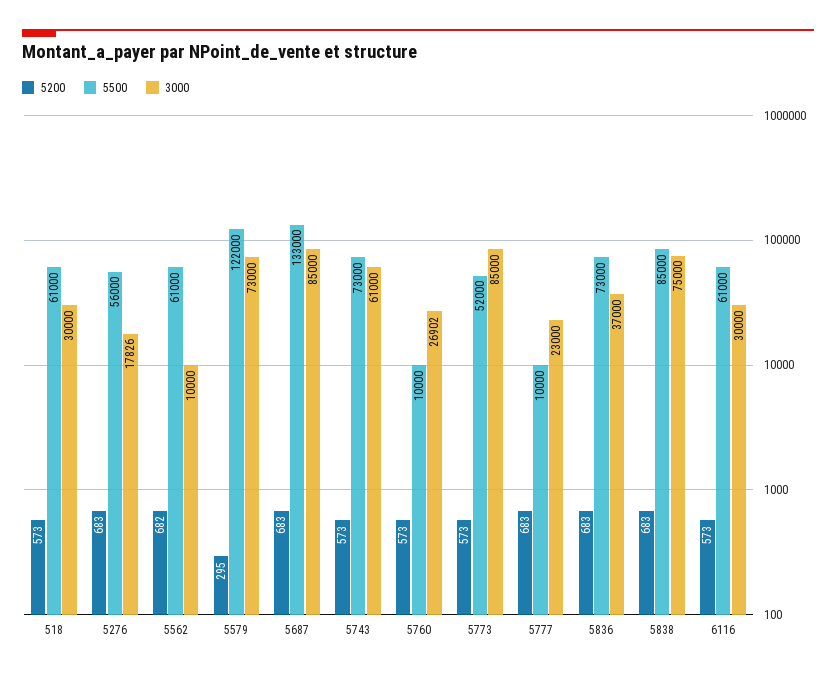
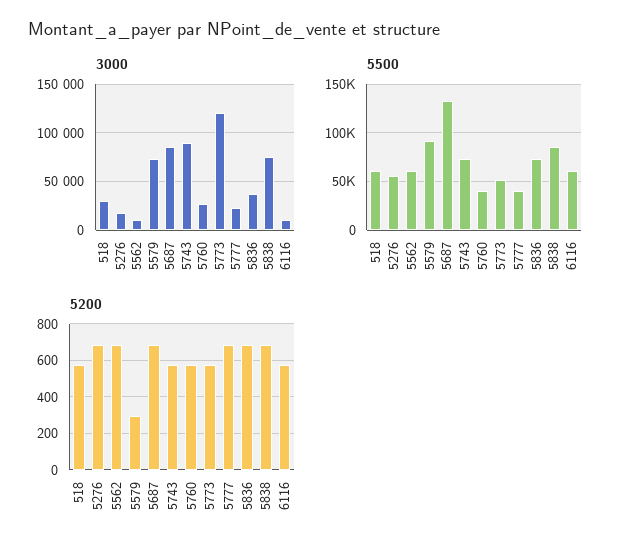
  {
    "5200": {
      "518": 573,
      "5276": 683,
      "5562": 682,
      "5579": 295,
      "5687": 683,
      "5743": 573,
      "5760": 573,
      "5773": 573,
      "5777": 683,
      "5836": 683,
      "5838": 683,
      "6116": 573
    },
    "5500": {
      "518": 61000,
      "5276": 56000,
      "5562": 61000,
-     "5579": 122000,
+     "5579": 90000,
      "5687": 133000,
      "5743": 73000,
-     "5760": 10000,
+     "5760": 40000,
      "5773": 52000,
-     "5777": 10000,
+     "5777": 40000,
      "5836": 73000,
      "5838": 85000,
      "6116": 61000
    },
    "3000": {
      "518": 30000,
      "5276": 17826,
      "5562": 10000,
      "5579": 73000,
      "5687": 85000,
-     "5743": 61000,
+     "5743": 90000,
      "5760": 26902,
-     "5773": 85000,
+     "5773": 120000,
      "5777": 23000,
      "5836": 37000,
      "5838": 75000,
-     "6116": 30000
+     "6116": 10000
    }
  }

